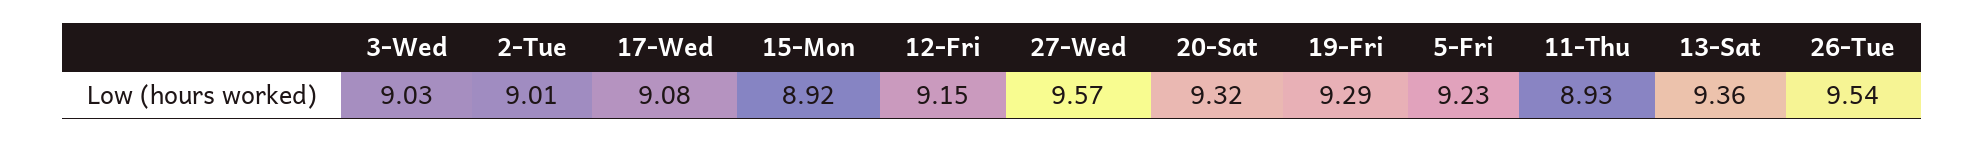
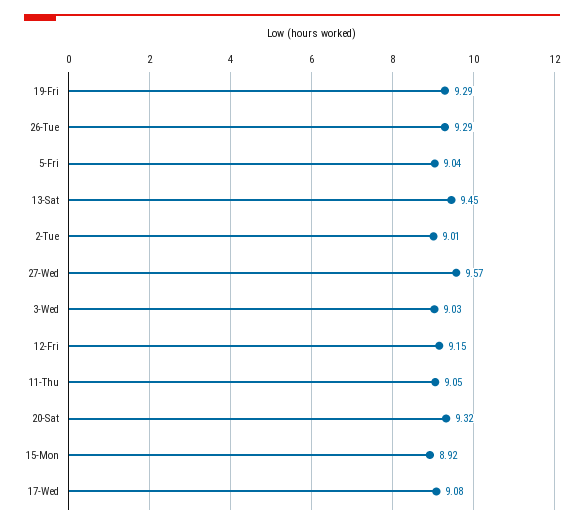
  {
    "3-Wed": 9.03,
    "2-Tue": 9.01,
    "17-Wed": 9.08,
    "15-Mon": 8.92,
    "12-Fri": 9.15,
    "27-Wed": 9.57,
    "20-Sat": 9.32,
    "19-Fri": 9.29,
-   "5-Fri": 9.23,
+   "5-Fri": 9.04,
-   "11-Thu": 8.93,
+   "11-Thu": 9.05,
-   "13-Sat": 9.36,
+   "13-Sat": 9.45,
-   "26-Tue": 9.54
+   "26-Tue": 9.29
  }

